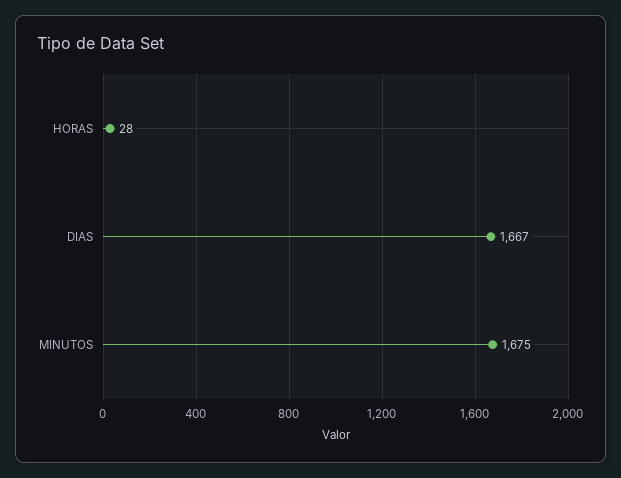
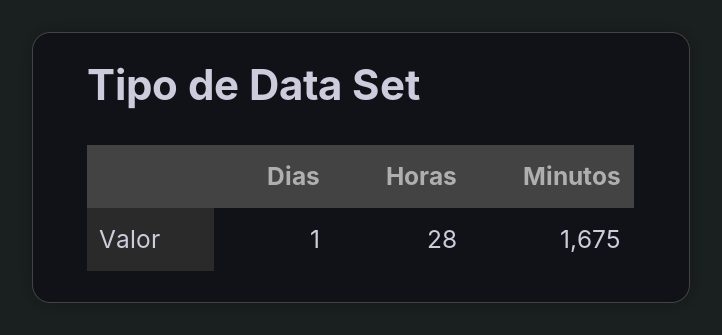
  {
    "HORAS": 28,
-   "DIAS": 1667,
+   "DIAS": 1,
    "MINUTOS": 1675
  }

